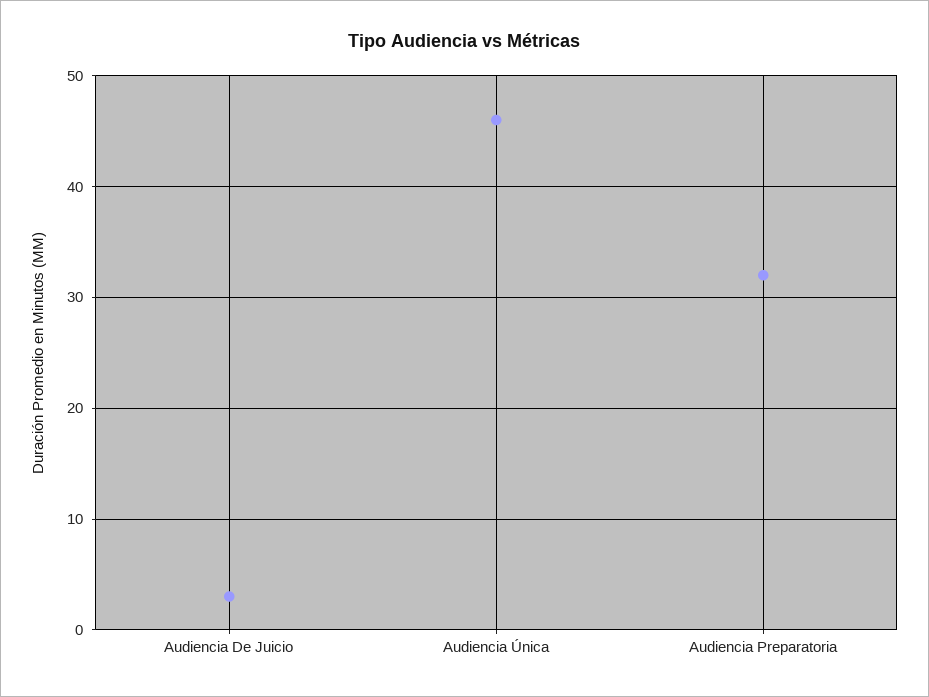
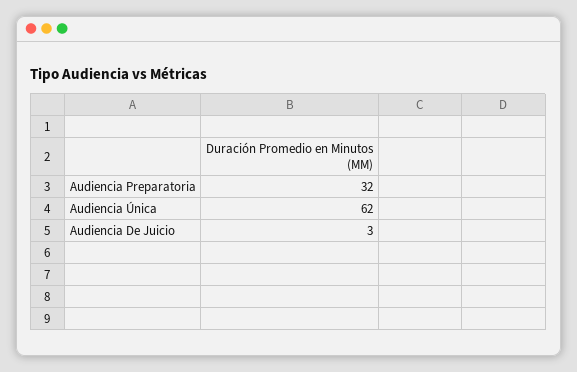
  {
    "Audiencia De Juicio": 3,
-   "Audiencia Única": 46,
+   "Audiencia Única": 62,
    "Audiencia Preparatoria": 32
  }

